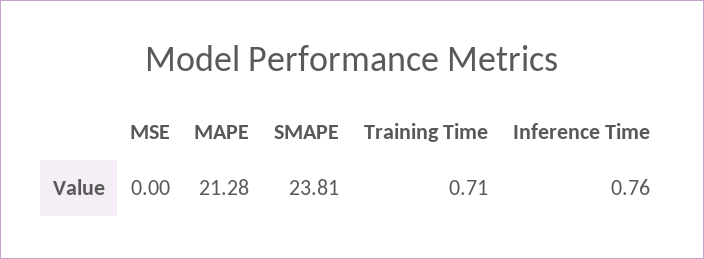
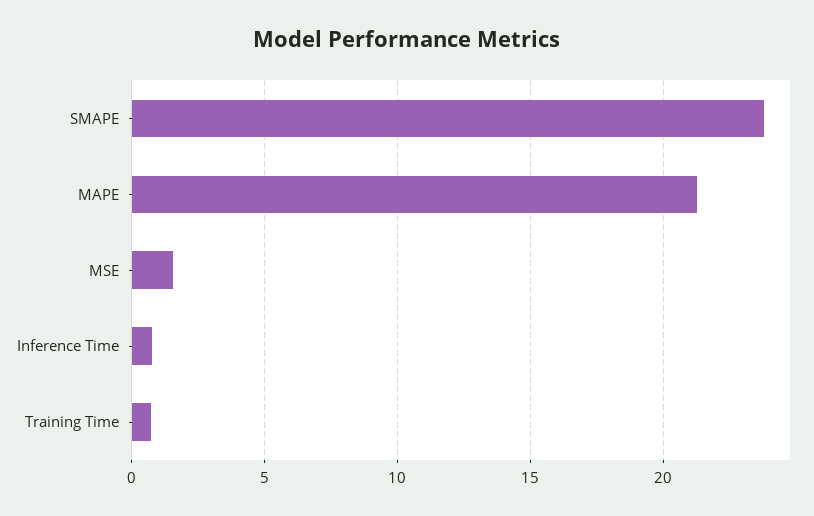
  {
-   "MSE": 0,
+   "MSE": 1.5,
    "MAPE": 21.28,
    "SMAPE": 23.81,
    "Training Time": 0.71,
    "Inference Time": 0.76
  }

